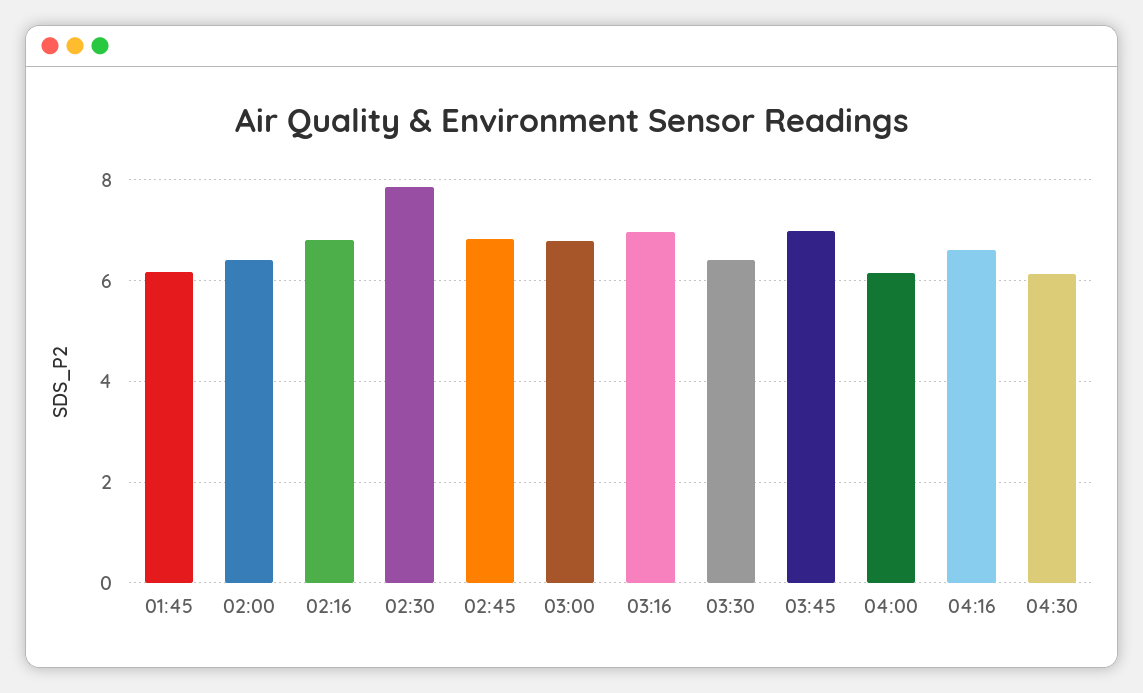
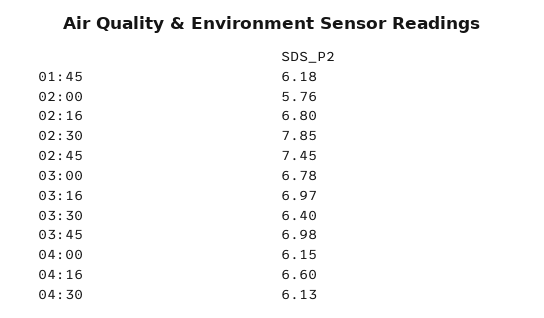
  {
    "01:45": 6.18,
-   "02:00": 6.4,
+   "02:00": 5.76,
    "02:16": 6.8,
    "02:30": 7.85,
-   "02:45": 6.8,
+   "02:45": 7.45,
    "03:00": 6.78,
    "03:16": 6.97,
    "03:30": 6.4,
    "03:45": 6.98,
    "04:00": 6.15,
    "04:16": 6.6,
    "04:30": 6.13
  }

